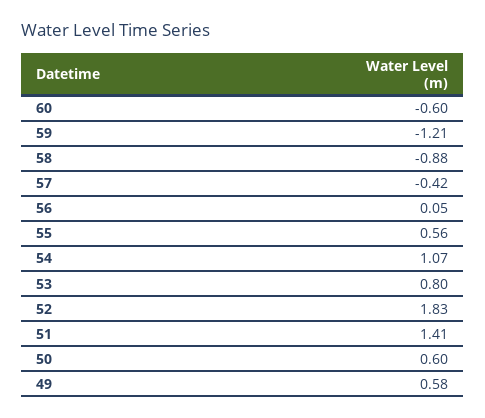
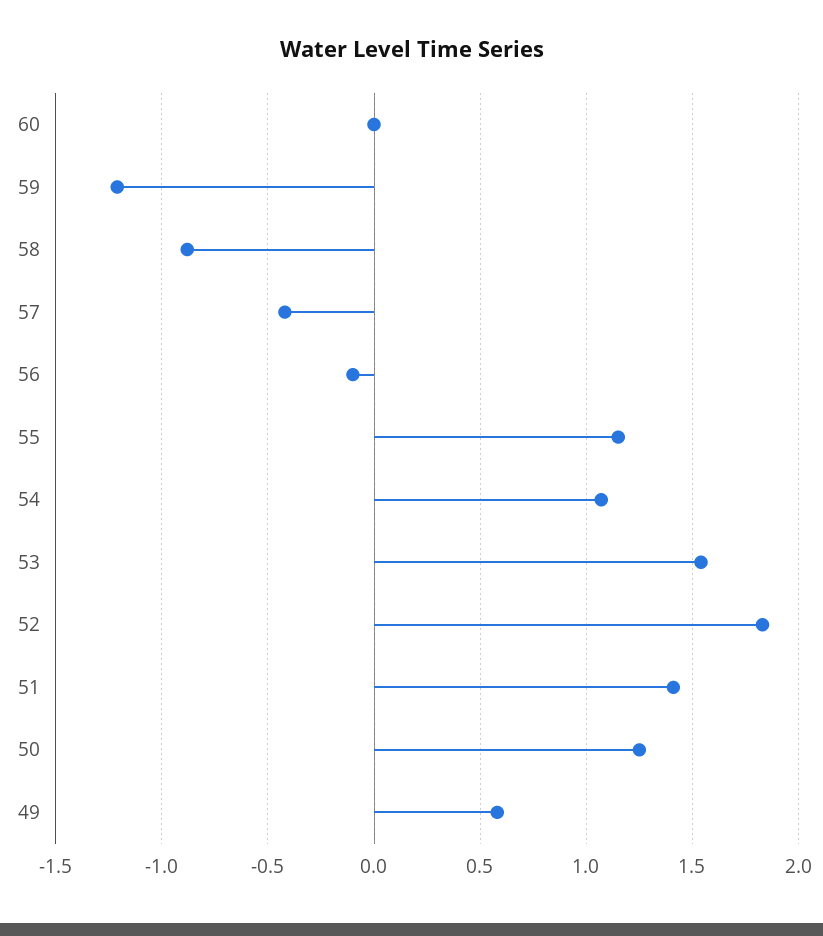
  {
-   "60": -0.6,
+   "60": 0,
    "59": -1.21,
    "58": -0.88,
    "57": -0.42,
-   "56": 0.05,
+   "56": -0.1,
-   "55": 0.56,
+   "55": 1.15,
    "54": 1.07,
-   "53": 0.8,
+   "53": 1.55,
    "52": 1.83,
    "51": 1.41,
-   "50": 0.6,
+   "50": 1.25,
    "49": 0.58
  }

